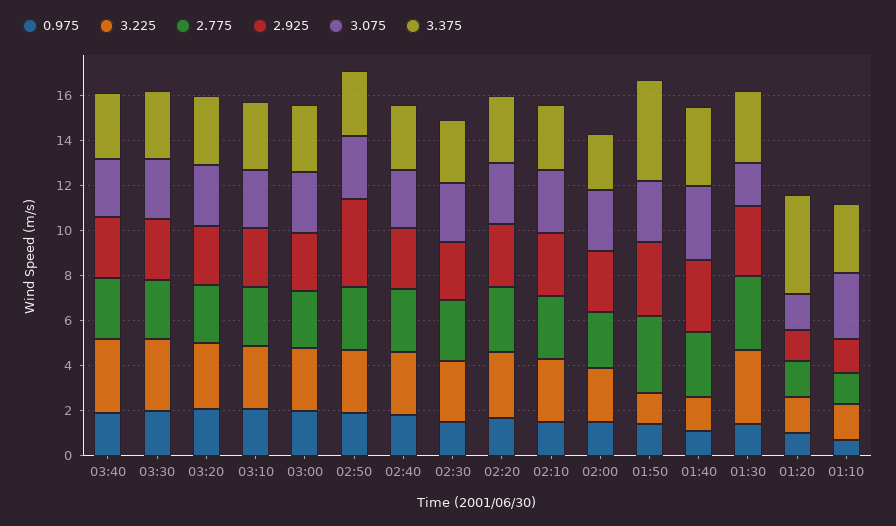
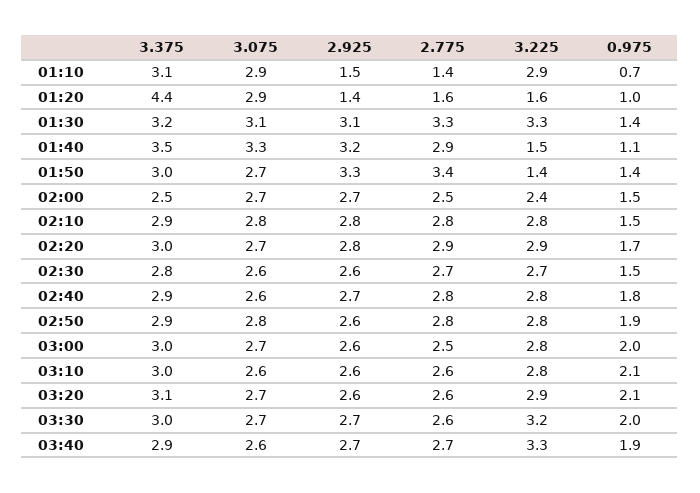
  {
    "0.975": {
      "03:40": 1.9,
      "03:30": 2,
      "03:20": 2.1,
      "03:10": 2.1,
      "03:00": 2,
      "02:50": 1.9,
      "02:40": 1.8,
      "02:30": 1.5,
      "02:20": 1.7,
      "02:10": 1.5,
      "02:00": 1.5,
      "01:50": 1.4,
      "01:40": 1.1,
      "01:30": 1.4,
      "01:20": 1,
      "01:10": 0.7
    },
    "3.225": {
      "03:40": 3.3,
      "03:30": 3.2,
      "03:20": 2.9,
      "03:10": 2.8,
      "03:00": 2.8,
      "02:50": 2.8,
      "02:40": 2.8,
      "02:30": 2.7,
      "02:20": 2.9,
      "02:10": 2.8,
      "02:00": 2.4,
      "01:50": 1.4,
      "01:40": 1.5,
      "01:30": 3.3,
      "01:20": 1.6,
-     "01:10": 1.5
+     "01:10": 2.9
    },
    "2.775": {
      "03:40": 2.7,
      "03:30": 2.6,
      "03:20": 2.6,
      "03:10": 2.6,
      "03:00": 2.5,
      "02:50": 2.8,
      "02:40": 2.8,
      "02:30": 2.7,
      "02:20": 2.9,
      "02:10": 2.8,
      "02:00": 2.5,
      "01:50": 3.4,
      "01:40": 2.9,
      "01:30": 3.3,
      "01:20": 1.6,
      "01:10": 1.4
    },
    "2.925": {
      "03:40": 2.7,
      "03:30": 2.7,
      "03:20": 2.6,
      "03:10": 2.6,
      "03:00": 2.6,
-     "02:50": 4,
+     "02:50": 2.6,
      "02:40": 2.7,
      "02:30": 2.6,
      "02:20": 2.8,
      "02:10": 2.8,
      "02:00": 2.7,
      "01:50": 3.3,
      "01:40": 3.2,
      "01:30": 3.1,
      "01:20": 1.4,
      "01:10": 1.5
    },
    "3.075": {
      "03:40": 2.6,
      "03:30": 2.7,
      "03:20": 2.7,
      "03:10": 2.6,
      "03:00": 2.7,
      "02:50": 2.8,
      "02:40": 2.6,
      "02:30": 2.6,
      "02:20": 2.7,
      "02:10": 2.8,
      "02:00": 2.7,
      "01:50": 2.7,
      "01:40": 3.3,
-     "01:30": 2,
+     "01:30": 3.1,
-     "01:20": 1.5,
+     "01:20": 2.9,
      "01:10": 2.9
    },
    "3.375": {
      "03:40": 2.9,
      "03:30": 3,
      "03:20": 3.1,
      "03:10": 3,
      "03:00": 3,
      "02:50": 2.9,
      "02:40": 2.9,
      "02:30": 2.8,
      "02:20": 3,
      "02:10": 2.9,
      "02:00": 2.5,
-     "01:50": 4.5,
+     "01:50": 3,
      "01:40": 3.5,
      "01:30": 3.2,
      "01:20": 4.4,
      "01:10": 3.1
    }
  }

